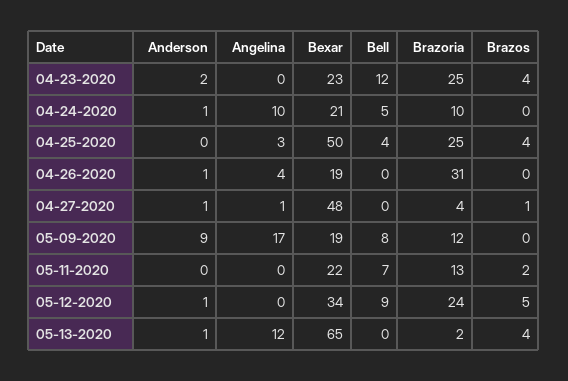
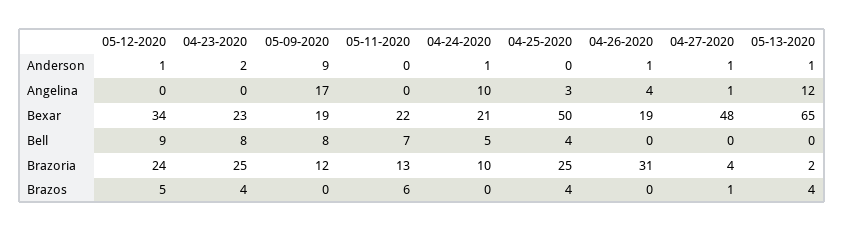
  {
    "Anderson": {
      "04-23-2020": 2,
      "04-24-2020": 1,
      "04-25-2020": 0,
      "04-26-2020": 1,
      "04-27-2020": 1,
      "05-09-2020": 9,
      "05-11-2020": 0,
      "05-12-2020": 1,
      "05-13-2020": 1
    },
    "Angelina": {
      "04-23-2020": 0,
      "04-24-2020": 10,
      "04-25-2020": 3,
      "04-26-2020": 4,
      "04-27-2020": 1,
      "05-09-2020": 17,
      "05-11-2020": 0,
      "05-12-2020": 0,
      "05-13-2020": 12
    },
    "Bexar": {
      "04-23-2020": 23,
      "04-24-2020": 21,
      "04-25-2020": 50,
      "04-26-2020": 19,
      "04-27-2020": 48,
      "05-09-2020": 19,
      "05-11-2020": 22,
      "05-12-2020": 34,
      "05-13-2020": 65
    },
    "Bell": {
-     "04-23-2020": 12,
+     "04-23-2020": 8,
      "04-24-2020": 5,
      "04-25-2020": 4,
      "04-26-2020": 0,
      "04-27-2020": 0,
      "05-09-2020": 8,
      "05-11-2020": 7,
      "05-12-2020": 9,
      "05-13-2020": 0
    },
    "Brazoria": {
      "04-23-2020": 25,
      "04-24-2020": 10,
      "04-25-2020": 25,
      "04-26-2020": 31,
      "04-27-2020": 4,
      "05-09-2020": 12,
      "05-11-2020": 13,
      "05-12-2020": 24,
      "05-13-2020": 2
    },
    "Brazos": {
      "04-23-2020": 4,
      "04-24-2020": 0,
      "04-25-2020": 4,
      "04-26-2020": 0,
      "04-27-2020": 1,
      "05-09-2020": 0,
-     "05-11-2020": 2,
+     "05-11-2020": 6,
      "05-12-2020": 5,
      "05-13-2020": 4
    }
  }

